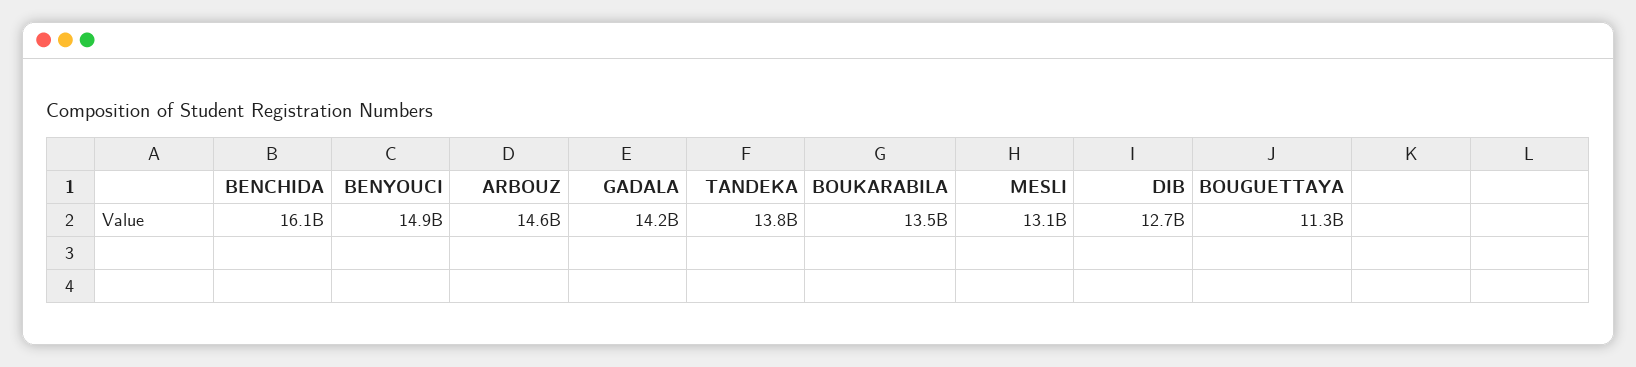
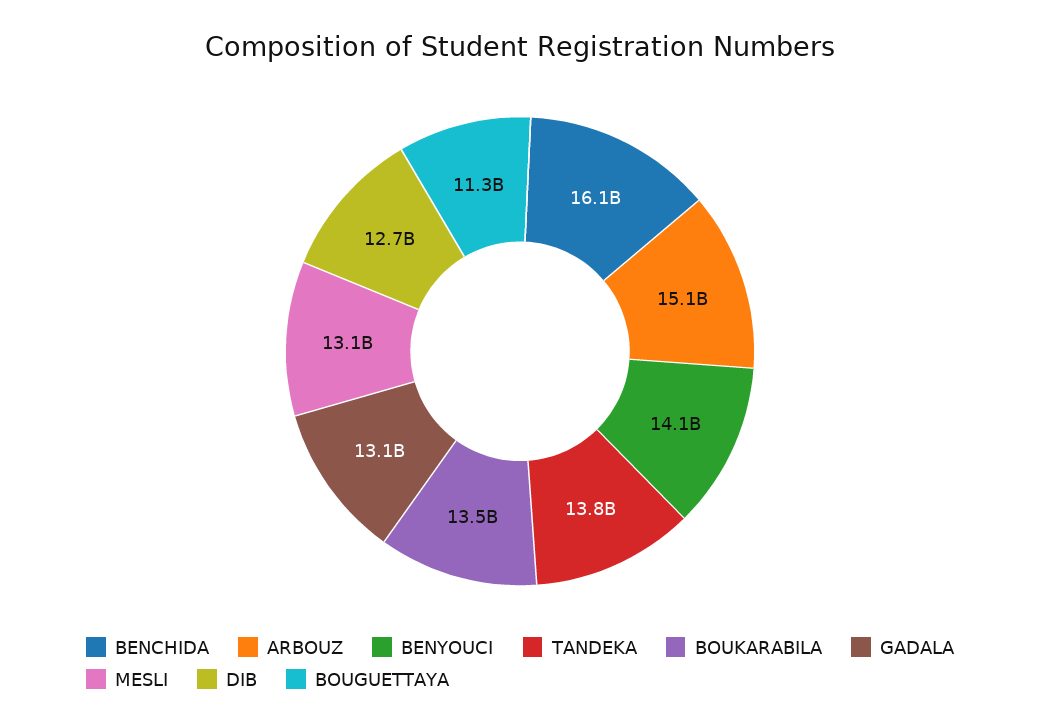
  {
    "BENCHIDA": 16100000000,
-   "BENYOUCI": 14900000000,
+   "BENYOUCI": 14100000000,
-   "ARBOUZ": 14600000000,
+   "ARBOUZ": 15100000000,
-   "GADALA": 14200000000,
+   "GADALA": 13100000000,
    "TANDEKA": 13800000000,
    "BOUKARABILA": 13500000000,
    "MESLI": 13100000000,
    "DIB": 12700000000,
    "BOUGUETTAYA": 11300000000
  }

